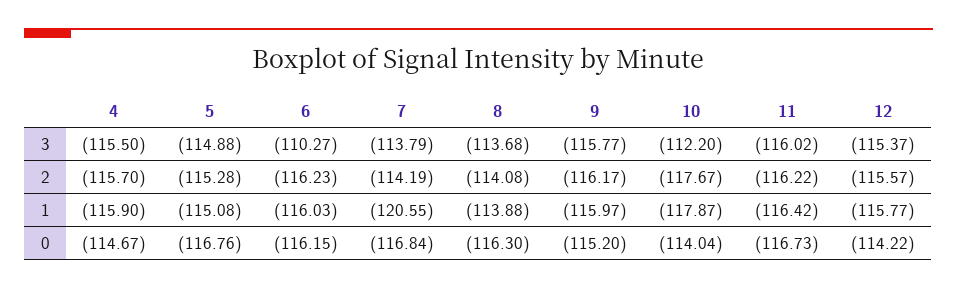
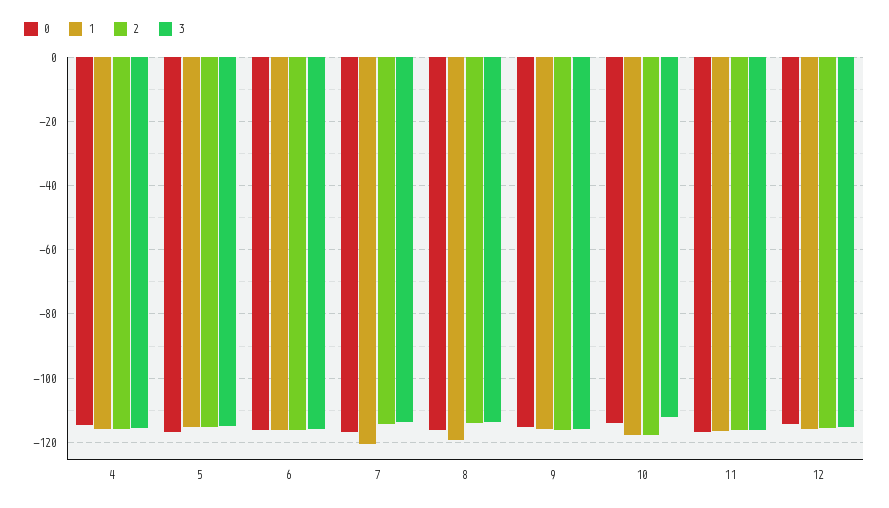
  {
    "3": {
      "4": -115.5,
      "5": -114.88,
-     "6": -110.27,
+     "6": -116,
      "7": -113.79,
      "8": -113.68,
      "9": -115.77,
      "10": -112.2,
      "11": -116.02,
      "12": -115.37
    },
    "2": {
      "4": -115.7,
      "5": -115.28,
      "6": -116.23,
      "7": -114.19,
      "8": -114.08,
      "9": -116.17,
      "10": -117.67,
      "11": -116.22,
      "12": -115.57
    },
    "1": {
      "4": -115.9,
      "5": -115.08,
      "6": -116.03,
      "7": -120.55,
-     "8": -113.88,
+     "8": -120,
      "9": -115.97,
      "10": -117.87,
      "11": -116.42,
      "12": -115.77
    },
    "0": {
      "4": -114.67,
      "5": -116.76,
      "6": -116.15,
      "7": -116.84,
      "8": -116.3,
      "9": -115.2,
      "10": -114.04,
      "11": -116.73,
      "12": -114.22
    }
  }

